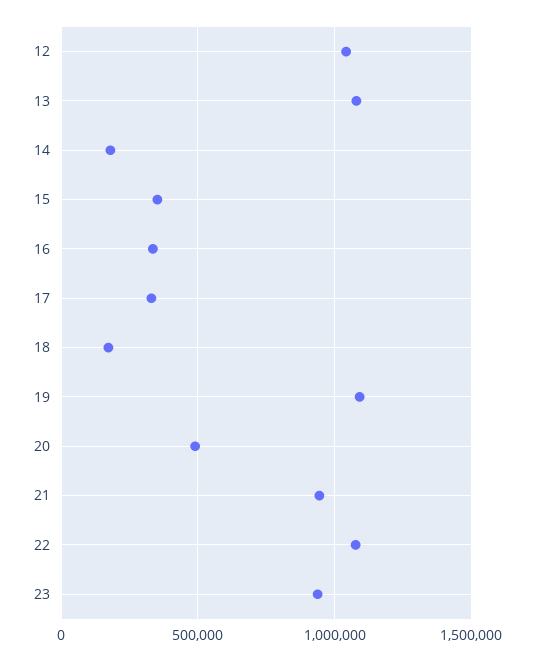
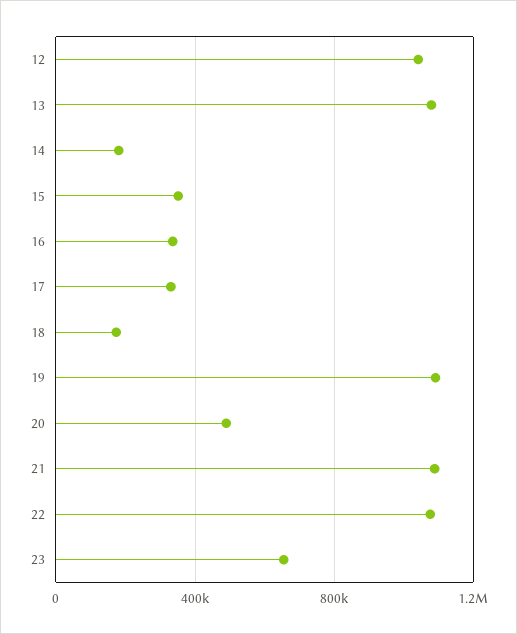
  {
    "12": 1050000,
    "13": 1100000,
    "14": 200000,
    "15": 350000,
    "16": 350000,
    "17": 350000,
    "18": 150000,
    "19": 1100000,
    "20": 500000,
-   "21": 950000,
+   "21": 1100000,
    "22": 1100000,
-   "23": 950000
+   "23": 650000
  }

